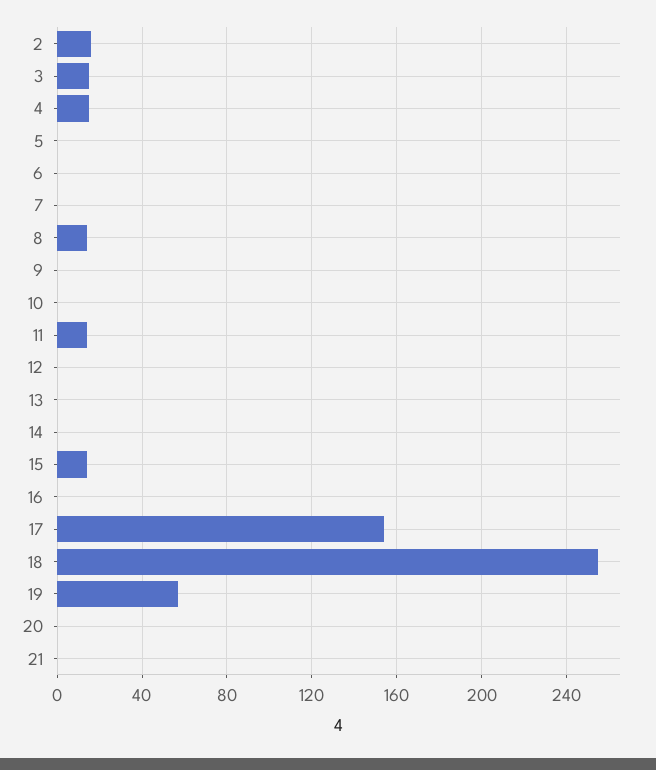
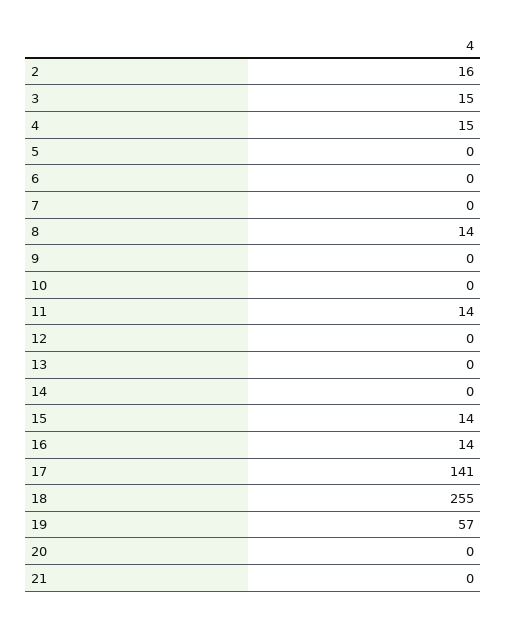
  {
    "2": 16,
    "3": 15,
    "4": 15,
    "5": 0,
    "6": 0,
    "7": 0,
    "8": 14,
    "9": 0,
    "10": 0,
    "11": 14,
    "12": 0,
    "13": 0,
    "14": 0,
    "15": 14,
-   "16": 0,
+   "16": 14,
-   "17": 155,
+   "17": 141,
    "18": 255,
    "19": 57,
    "20": 0,
    "21": 0
  }

